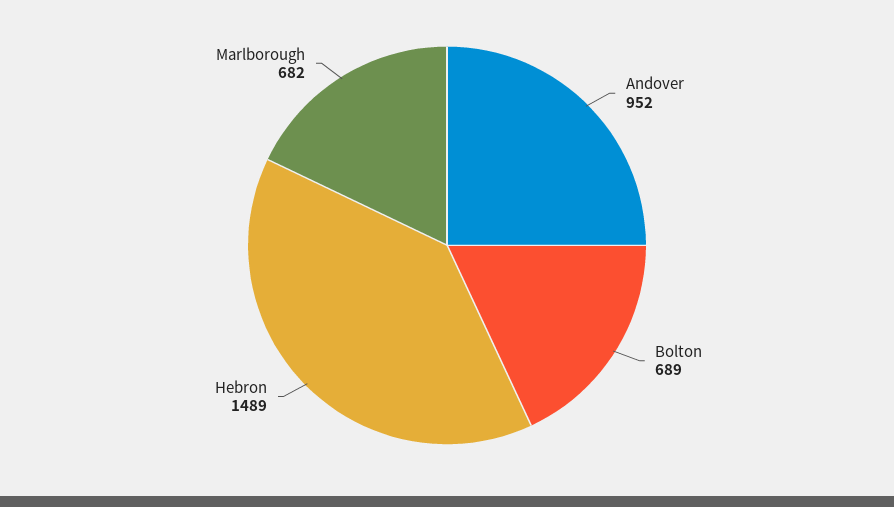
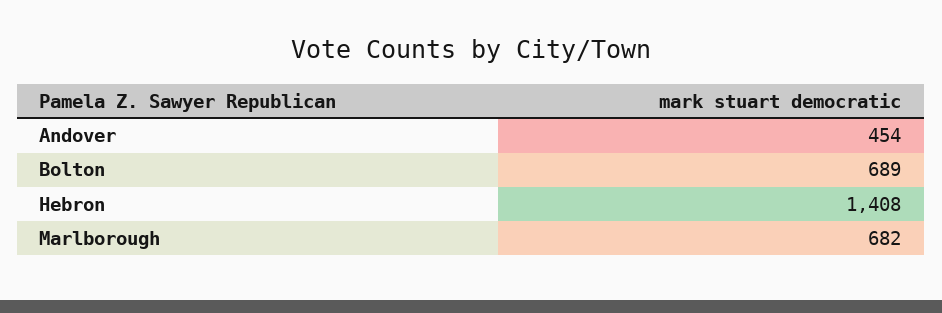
  {
-   "Andover": 952,
+   "Andover": 454,
    "Bolton": 689,
-   "Hebron": 1489,
+   "Hebron": 1408,
    "Marlborough": 682
  }

